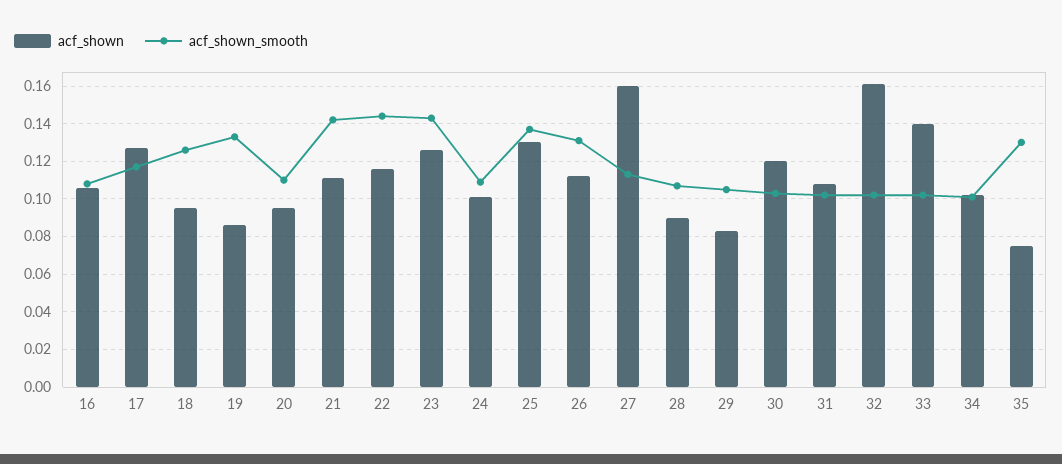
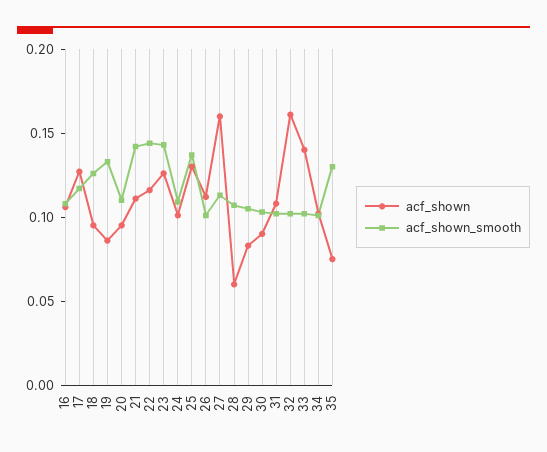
  {
    "acf_shown": {
      "16": 0.105,
      "17": 0.125,
      "18": 0.095,
      "19": 0.085,
      "20": 0.095,
      "21": 0.11,
      "22": 0.115,
      "23": 0.125,
      "24": 0.1,
      "25": 0.13,
      "26": 0.11,
      "27": 0.16,
-     "28": 0.09,
+     "28": 0.06,
      "29": 0.085,
-     "30": 0.12,
+     "30": 0.09,
      "31": 0.11,
      "32": 0.16,
      "33": 0.14,
      "34": 0.1,
      "35": 0.075
    },
    "acf_shown_smooth": {
      "16": 0.11,
      "17": 0.115,
      "18": 0.125,
      "19": 0.135,
      "20": 0.11,
      "21": 0.14,
      "22": 0.145,
      "23": 0.145,
      "24": 0.11,
      "25": 0.135,
-     "26": 0.13,
+     "26": 0.1,
      "27": 0.115,
      "28": 0.105,
      "29": 0.105,
      "30": 0.105,
      "31": 0.1,
      "32": 0.1,
      "33": 0.1,
      "34": 0.1,
      "35": 0.13
    }
  }

